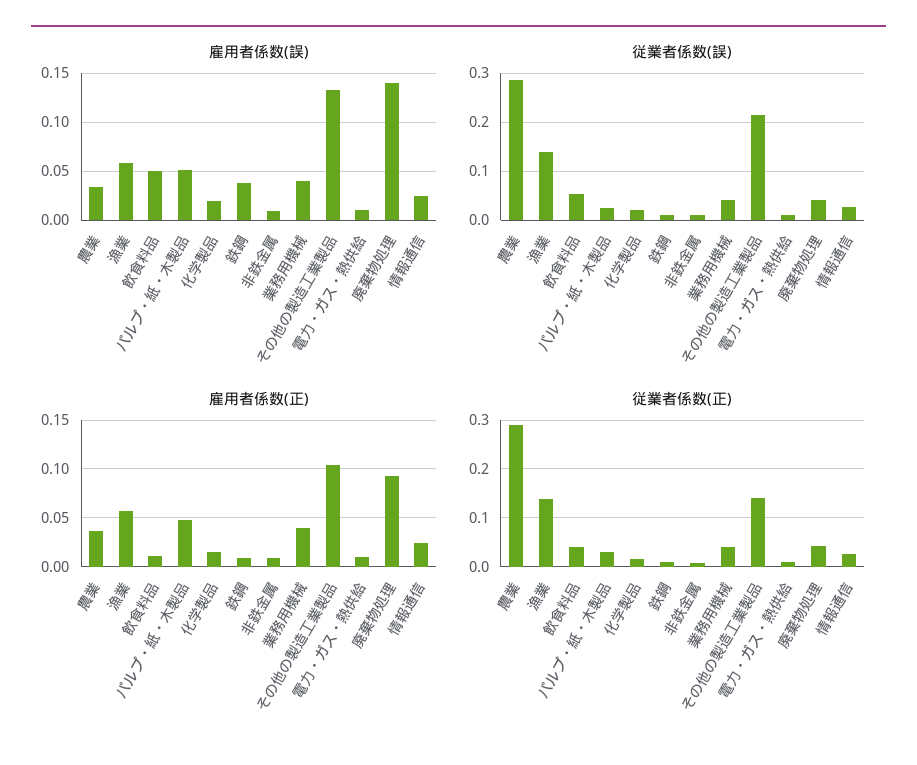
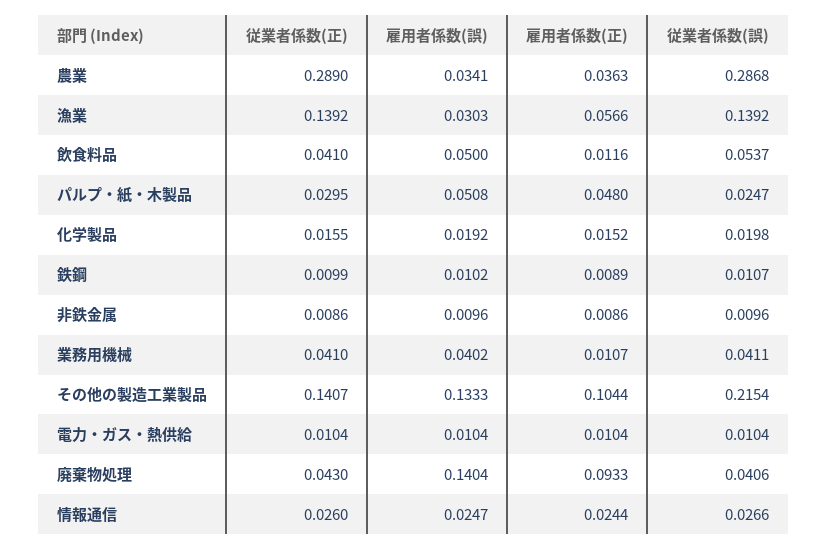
  {
    "雇用者係数(誤)": {
      "農業": 0.0341,
-     "漁業": 0.06,
+     "漁業": 0.0303,
      "飲食料品": 0.05,
      "パルプ・紙・木製品": 0.0508,
      "化学製品": 0.0192,
-     "鉄鋼": 0.04,
+     "鉄鋼": 0.0102,
      "非鉄金属": 0.0096,
      "業務用機械": 0.0402,
      "その他の製造工業製品": 0.1333,
      "電力・ガス・熱供給": 0.0104,
      "廃棄物処理": 0.1404,
      "情報通信": 0.0247
    },
    "従業者係数(誤)": {
      "農業": 0.2868,
      "漁業": 0.1392,
      "飲食料品": 0.0537,
      "パルプ・紙・木製品": 0.0247,
      "化学製品": 0.0198,
      "鉄鋼": 0.0107,
      "非鉄金属": 0.0096,
      "業務用機械": 0.0411,
      "その他の製造工業製品": 0.2154,
      "電力・ガス・熱供給": 0.0104,
      "廃棄物処理": 0.0406,
      "情報通信": 0.0266
    },
    "雇用者係数(正)": {
      "農業": 0.0363,
      "漁業": 0.0566,
      "飲食料品": 0.0116,
      "パルプ・紙・木製品": 0.048,
      "化学製品": 0.0152,
      "鉄鋼": 0.0089,
      "非鉄金属": 0.0086,
-     "業務用機械": 0.04,
+     "業務用機械": 0.0107,
      "その他の製造工業製品": 0.1044,
      "電力・ガス・熱供給": 0.0104,
      "廃棄物処理": 0.0933,
      "情報通信": 0.0244
    },
    "従業者係数(正)": {
      "農業": 0.289,
      "漁業": 0.1392,
      "飲食料品": 0.041,
      "パルプ・紙・木製品": 0.0295,
      "化学製品": 0.0155,
      "鉄鋼": 0.0099,
      "非鉄金属": 0.0086,
      "業務用機械": 0.041,
      "その他の製造工業製品": 0.1407,
      "電力・ガス・熱供給": 0.0104,
      "廃棄物処理": 0.043,
      "情報通信": 0.026
    }
  }

